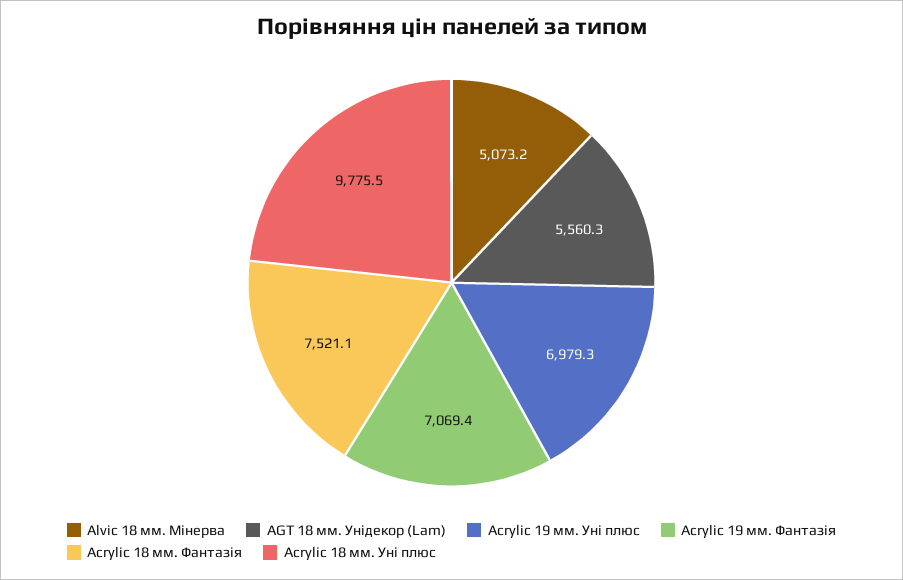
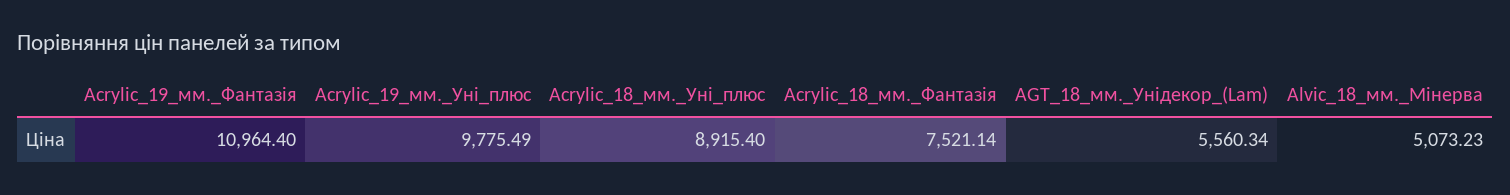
  {
    "Alvic 18 мм. Мінерва": 5073.23,
    "AGT 18 мм. Унідекор (Lam)": 5560.34,
-   "Acrylic 19 мм. Уні плюс": 6979.3,
+   "Acrylic 19 мм. Уні плюс": 9775.49,
-   "Acrylic 19 мм. Фантазія": 7069.4,
+   "Acrylic 19 мм. Фантазія": 10964.4,
    "Acrylic 18 мм. Фантазія": 7521.14,
-   "Acrylic 18 мм. Уні плюс": 9775.5
+   "Acrylic 18 мм. Уні плюс": 8915.4
  }

